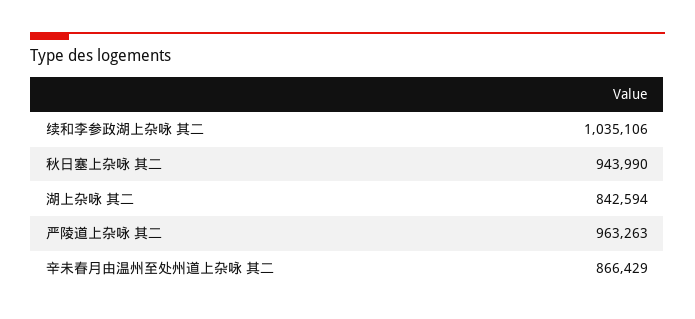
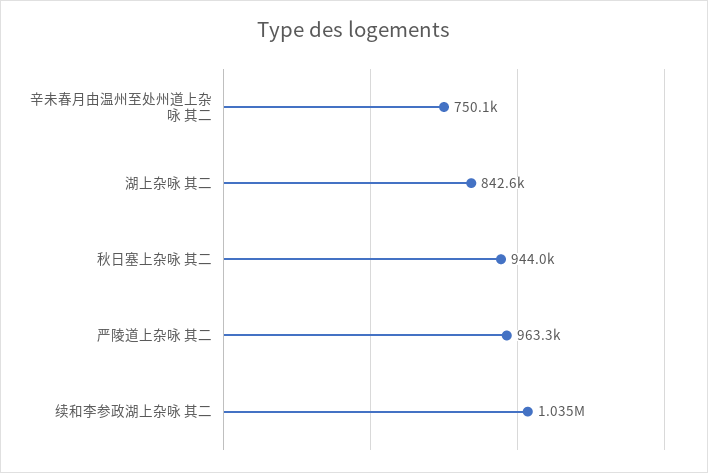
  {
    "续和李参政湖上杂咏 其二": 1035106,
    "秋日塞上杂咏 其二": 943990,
    "湖上杂咏 其二": 842594,
    "严陵道上杂咏 其二": 963263,
-   "辛未春月由温州至处州道上杂咏 其二": 866429
+   "辛未春月由温州至处州道上杂咏 其二": 750100
  }

